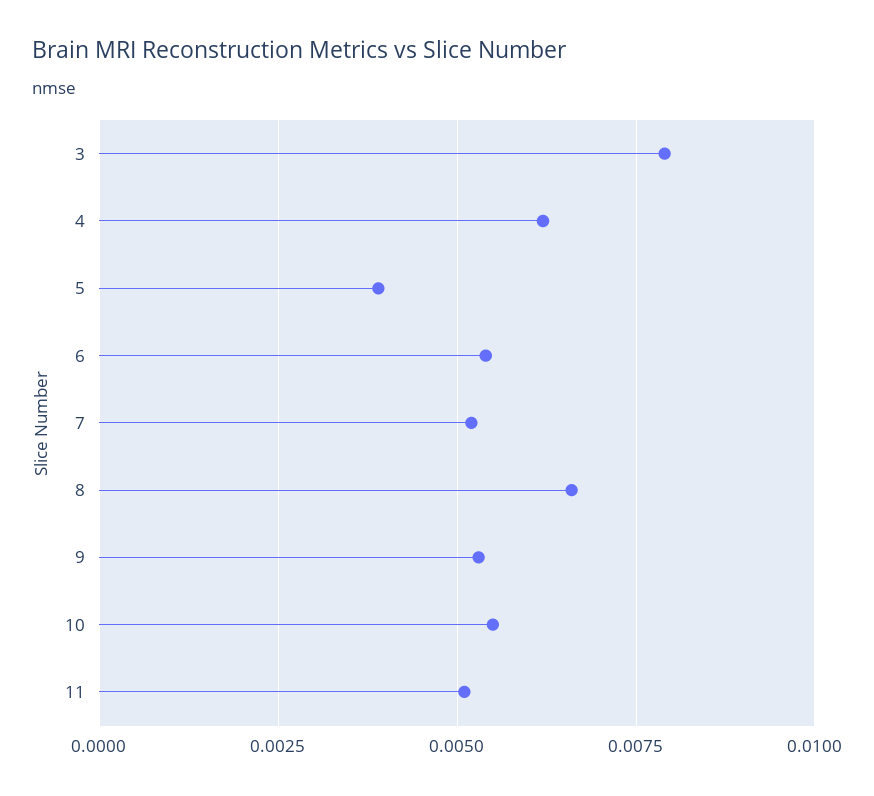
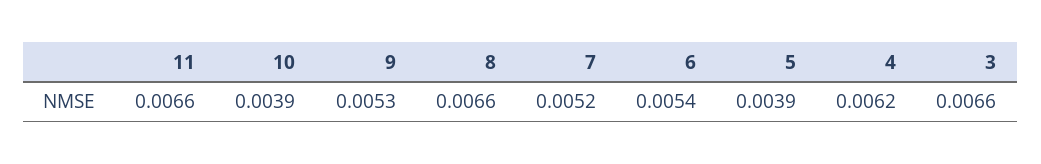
  {
-   "3": 0.008,
+   "3": 0.0066,
    "4": 0.0062,
    "5": 0.0039,
    "6": 0.0054,
    "7": 0.0052,
    "8": 0.0066,
    "9": 0.0053,
-   "10": 0.0055,
+   "10": 0.0039,
-   "11": 0.005
+   "11": 0.0066
  }

